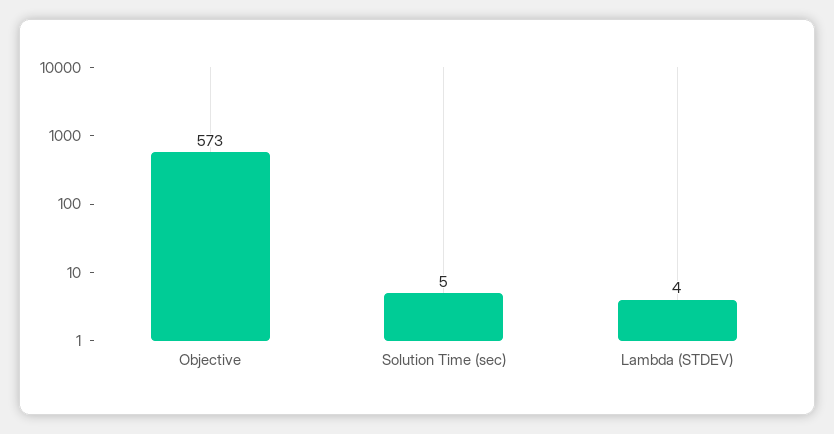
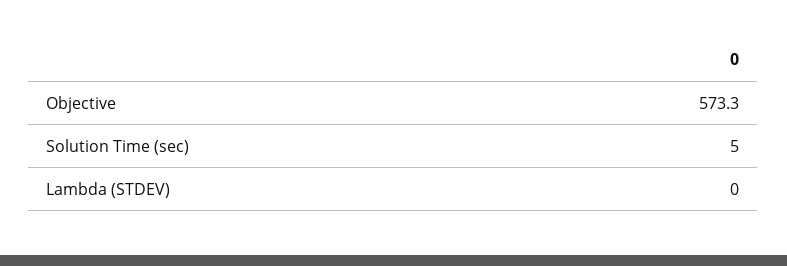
  {
    "Objective": 573.3,
    "Solution Time (sec)": 5,
-   "Lambda (STDEV)": 4
+   "Lambda (STDEV)": 0
  }

